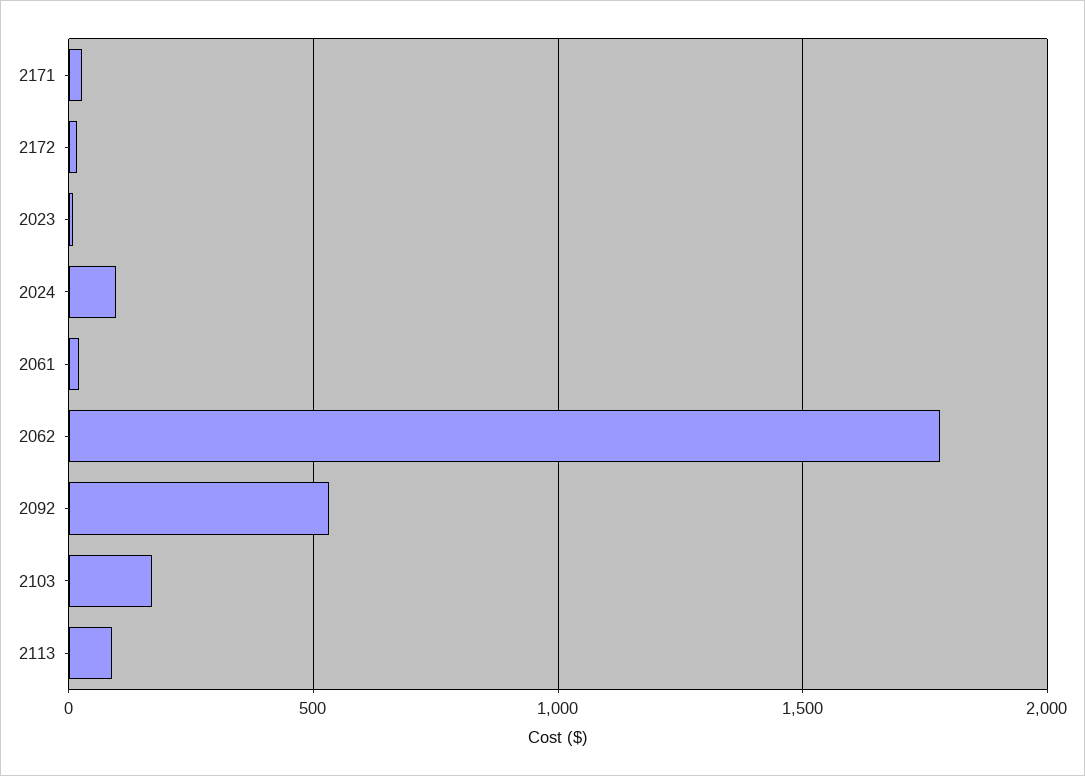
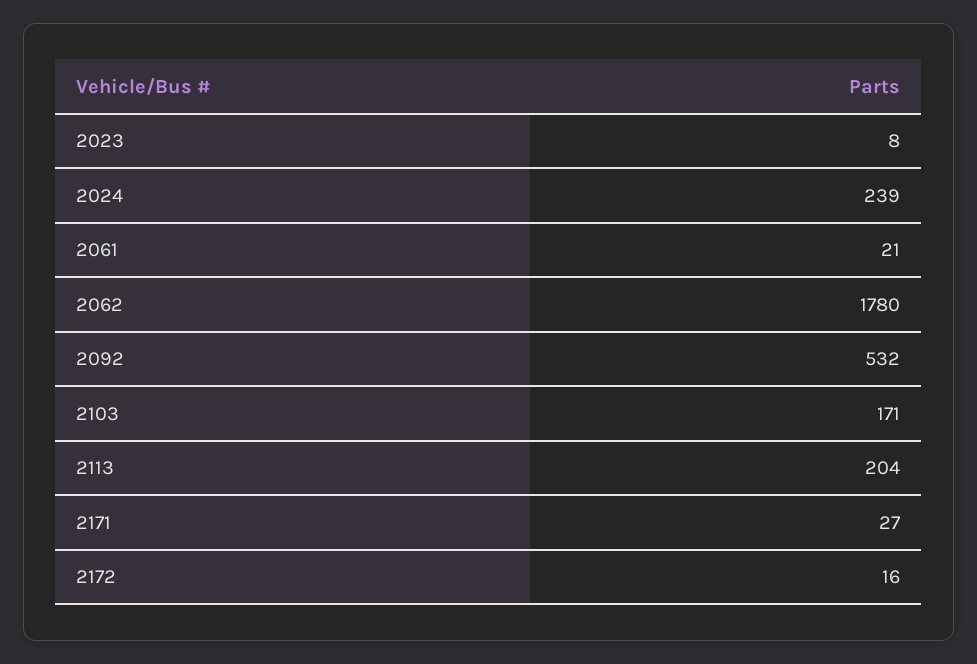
  {
    "2171": 27,
    "2172": 16,
    "2023": 8,
-   "2024": 100,
+   "2024": 239,
    "2061": 21,
    "2062": 1780,
    "2092": 532,
    "2103": 171,
-   "2113": 100
+   "2113": 204
  }

